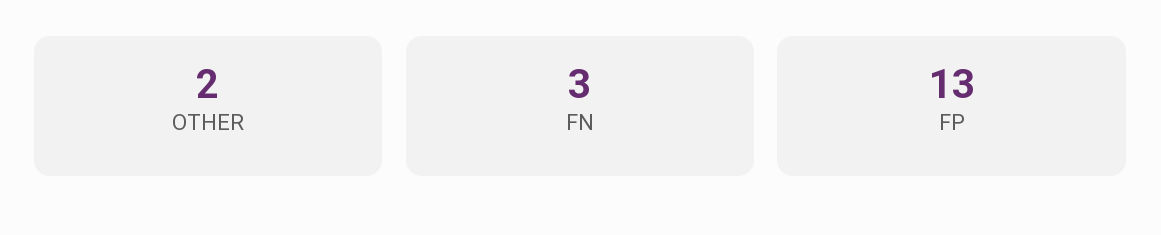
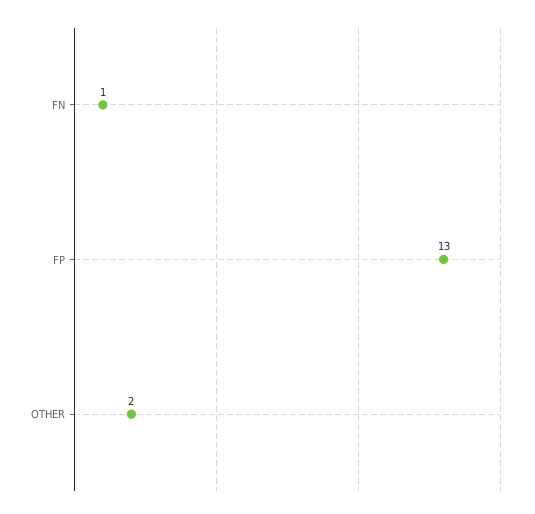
  {
    "OTHER": 2,
-   "FN": 3,
+   "FN": 1,
    "FP": 13
  }

